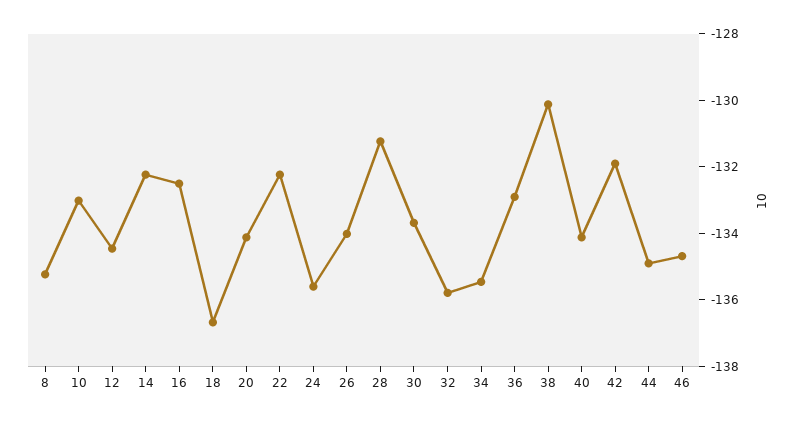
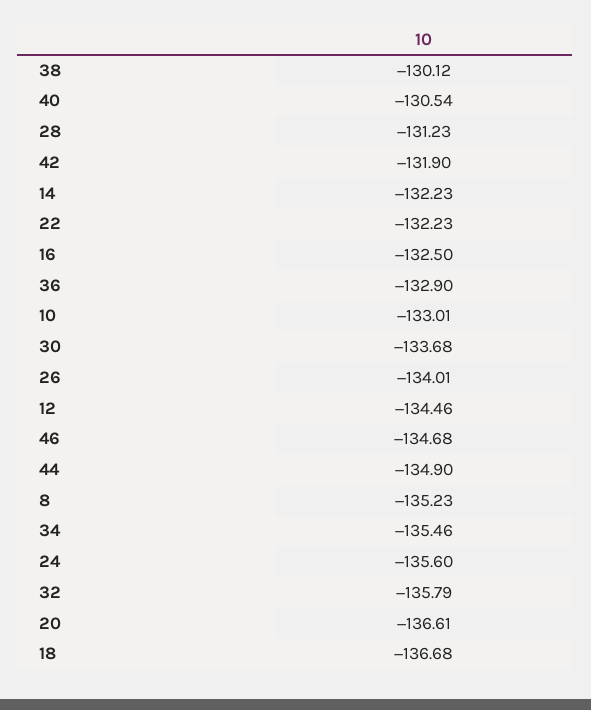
  {
    "8": -135.23,
    "10": -133.01,
    "12": -134.46,
    "14": -132.23,
    "16": -132.5,
    "18": -136.68,
-   "20": -134,
+   "20": -136.61,
    "22": -132.23,
    "24": -135.6,
    "26": -134.01,
    "28": -131.23,
    "30": -133.68,
    "32": -135.79,
    "34": -135.46,
    "36": -132.9,
    "38": -130.12,
-   "40": -134,
+   "40": -130.54,
    "42": -131.9,
    "44": -134.9,
    "46": -134.68
  }

